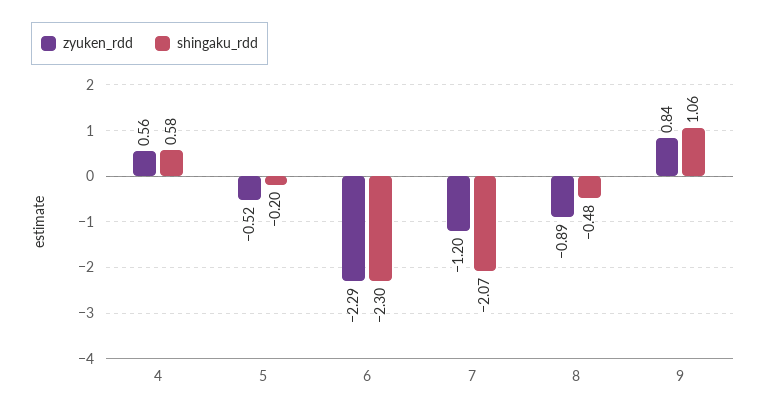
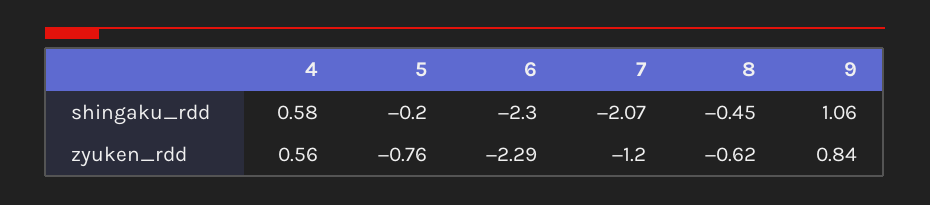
  {
    "zyuken_rdd": {
      "4": 0.56,
-     "5": -0.52,
+     "5": -0.76,
      "6": -2.29,
      "7": -1.2,
-     "8": -0.89,
+     "8": -0.62,
      "9": 0.84
    },
    "shingaku_rdd": {
      "4": 0.58,
      "5": -0.2,
      "6": -2.3,
      "7": -2.07,
-     "8": -0.48,
+     "8": -0.45,
      "9": 1.06
    }
  }

